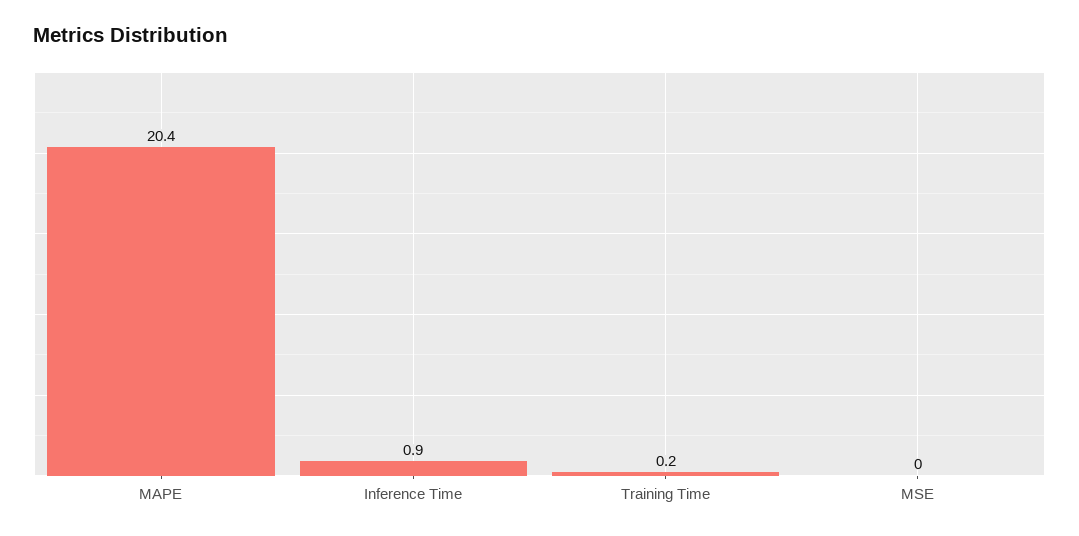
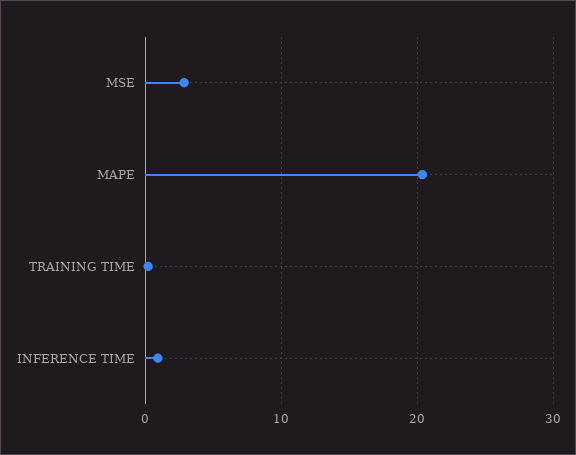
  {
    "MAPE": 20.4,
    "Inference Time": 0.9,
    "Training Time": 0.2,
-   "MSE": 0
+   "MSE": 3
  }

